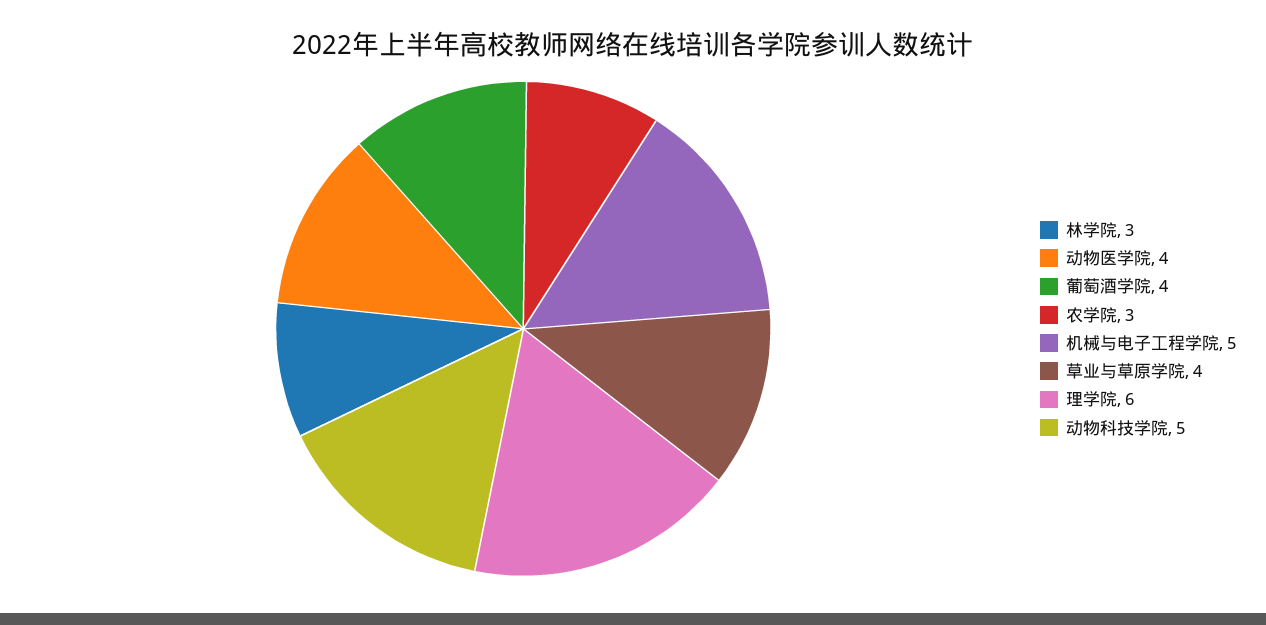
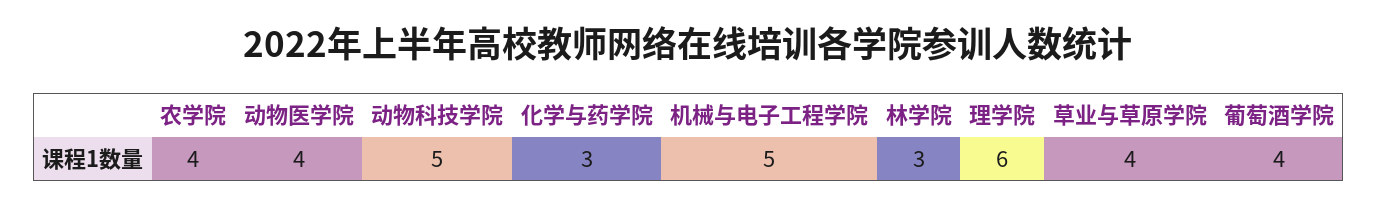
  {
    "林学院": 3,
    "动物医学院": 4,
    "葡萄酒学院": 4,
-   "农学院": 3,
+   "农学院": 4,
    "机械与电子工程学院": 5,
    "草业与草原学院": 4,
    "理学院": 6,
-   "动物科技学院": 5
+   "动物科技学院": 5,
+   "化学与药学院": 3
  }

